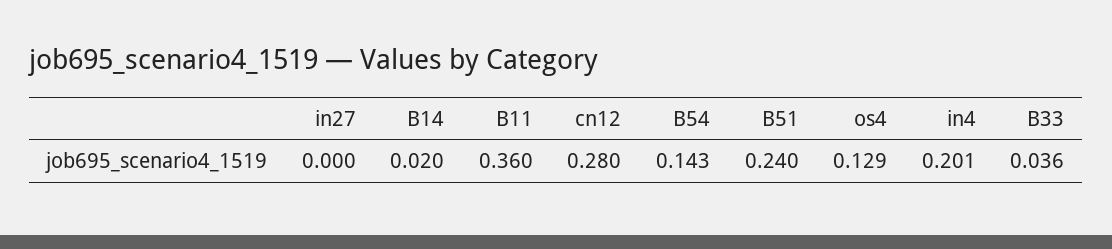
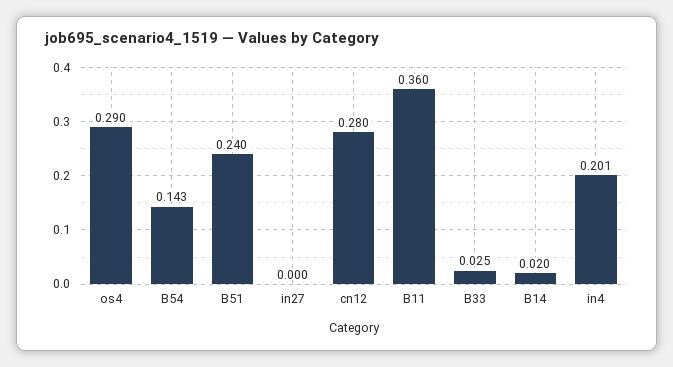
  {
    "in27": 0,
    "B14": 0.02,
    "B11": 0.36,
    "cn12": 0.28,
    "B54": 0.143,
    "B51": 0.24,
-   "os4": 0.129,
+   "os4": 0.29,
    "in4": 0.201,
-   "B33": 0.036
+   "B33": 0.025
  }

